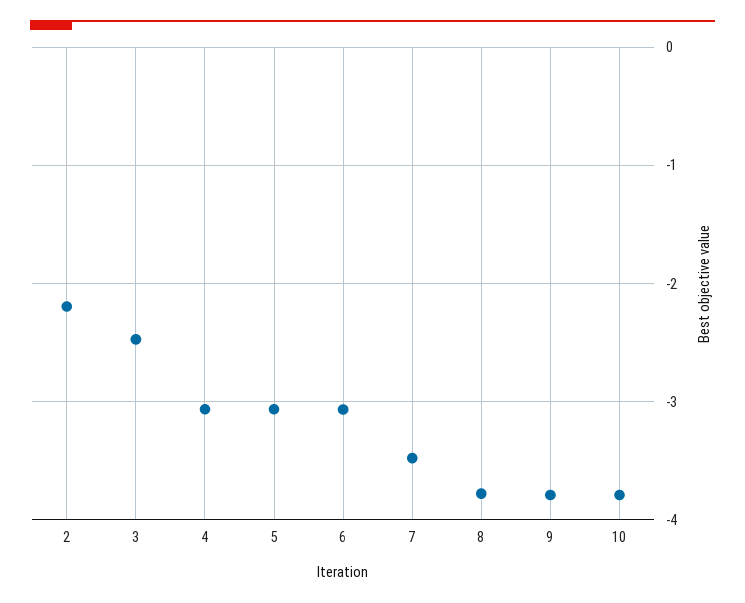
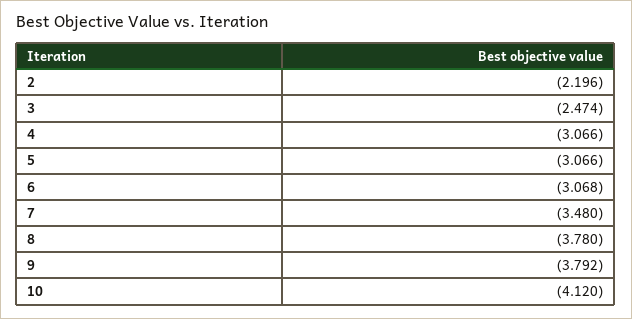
  {
    "2": -2.196,
    "3": -2.474,
    "4": -3.066,
    "5": -3.066,
    "6": -3.068,
    "7": -3.48,
    "8": -3.78,
    "9": -3.792,
-   "10": -3.8
+   "10": -4.12
  }

